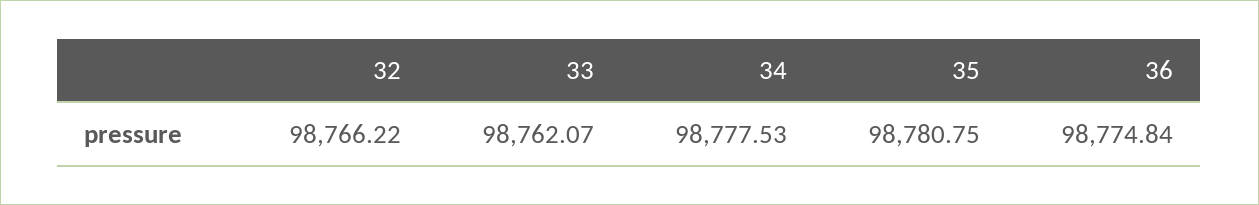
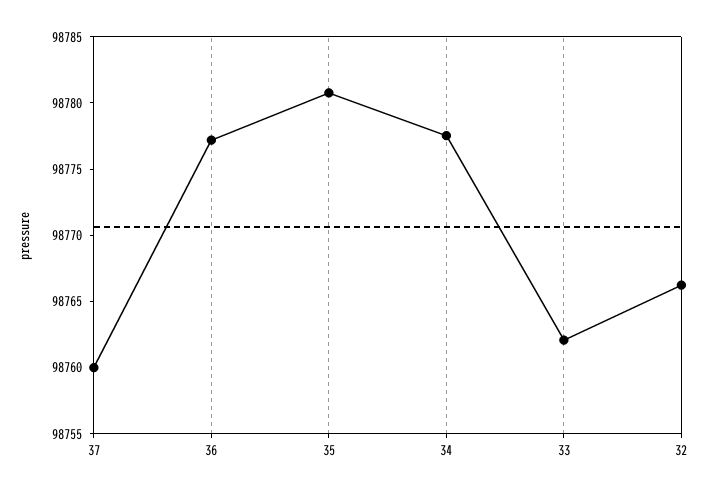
  {
    "32": 98766.22,
    "33": 98762.07,
    "34": 98777.53,
    "35": 98780.75,
-   "36": 98774.84
+   "36": 98777,
+   "37": 98760
  }

